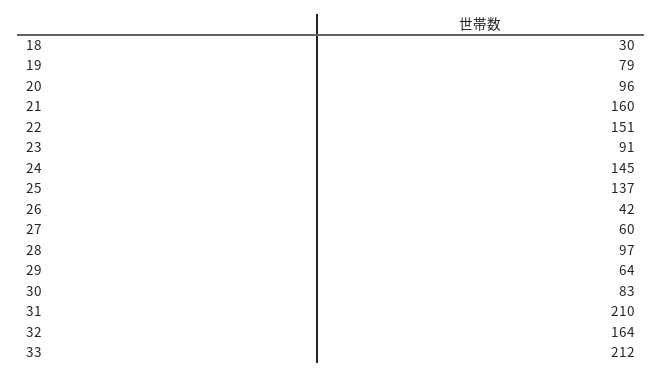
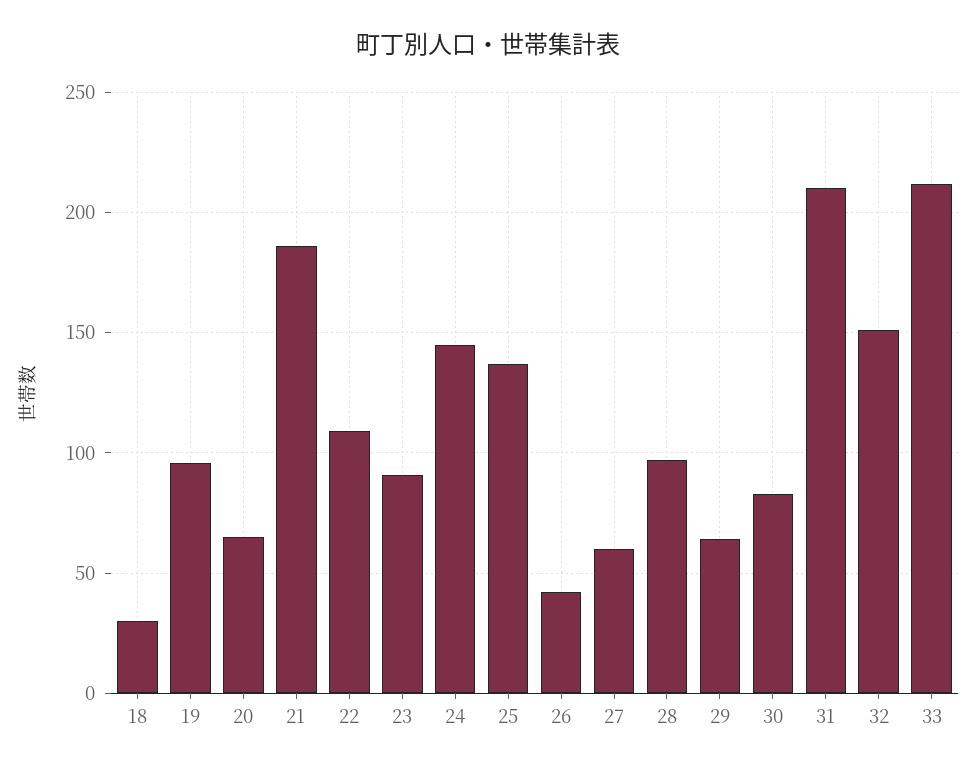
  {
    "18": 30,
-   "19": 79,
+   "19": 95,
-   "20": 96,
+   "20": 65,
-   "21": 160,
+   "21": 185,
-   "22": 151,
+   "22": 110,
    "23": 91,
    "24": 145,
    "25": 137,
    "26": 42,
    "27": 60,
    "28": 97,
    "29": 64,
    "30": 83,
    "31": 210,
-   "32": 164,
+   "32": 150,
    "33": 212
  }

